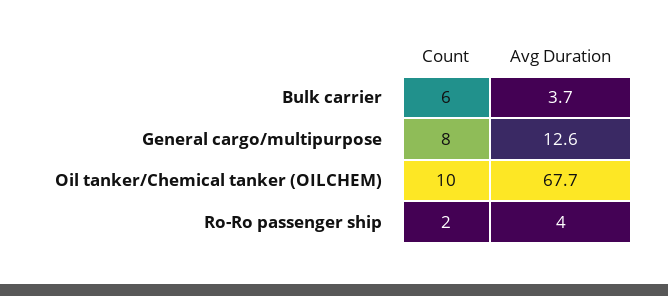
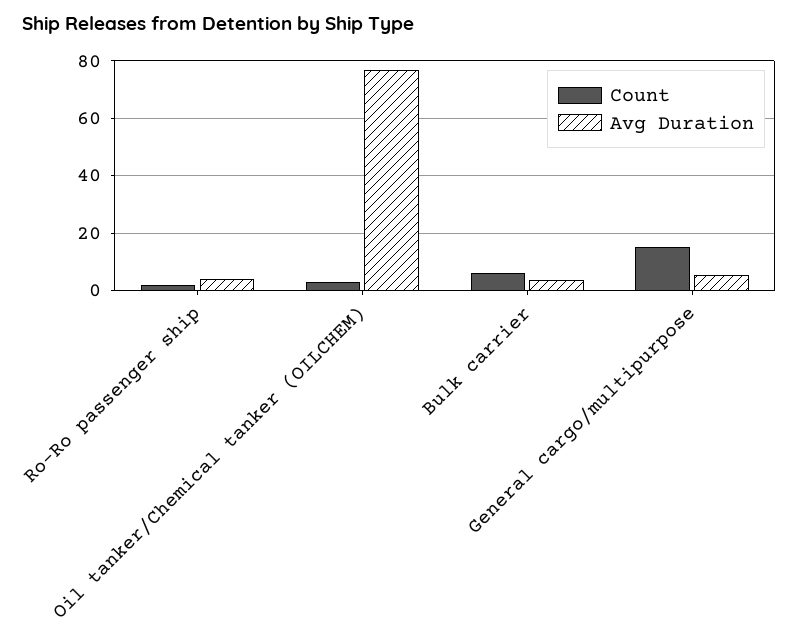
  {
    "Count": {
      "Bulk carrier": 6,
-     "General cargo/multipurpose": 8,
+     "General cargo/multipurpose": 15,
-     "Oil tanker/Chemical tanker (OILCHEM)": 10,
+     "Oil tanker/Chemical tanker (OILCHEM)": 2.5,
      "Ro-Ro passenger ship": 2
    },
    "Avg Duration": {
      "Bulk carrier": 3.7,
-     "General cargo/multipurpose": 12.6,
+     "General cargo/multipurpose": 5,
-     "Oil tanker/Chemical tanker (OILCHEM)": 67.7,
+     "Oil tanker/Chemical tanker (OILCHEM)": 77.5,
      "Ro-Ro passenger ship": 4
    }
  }

